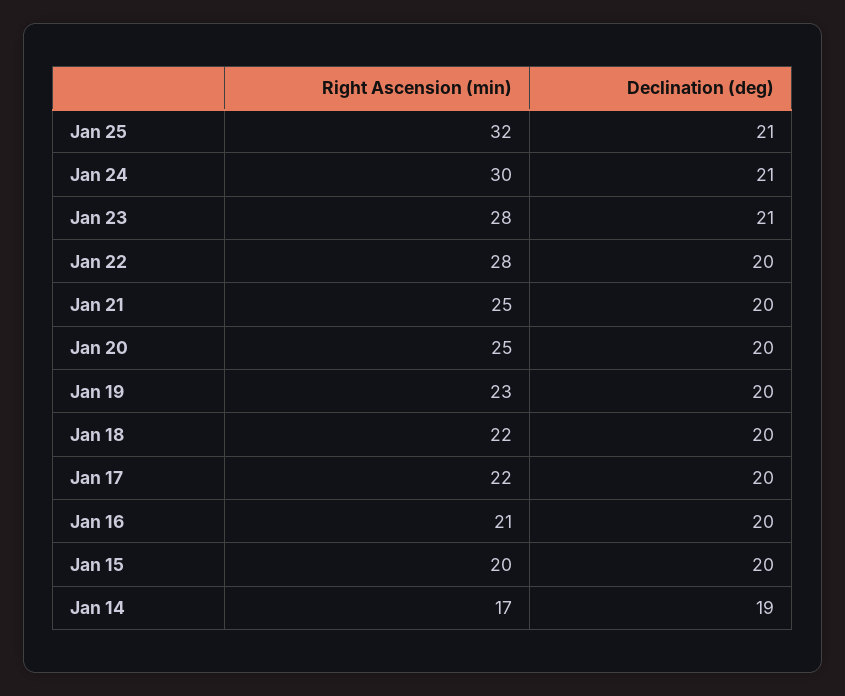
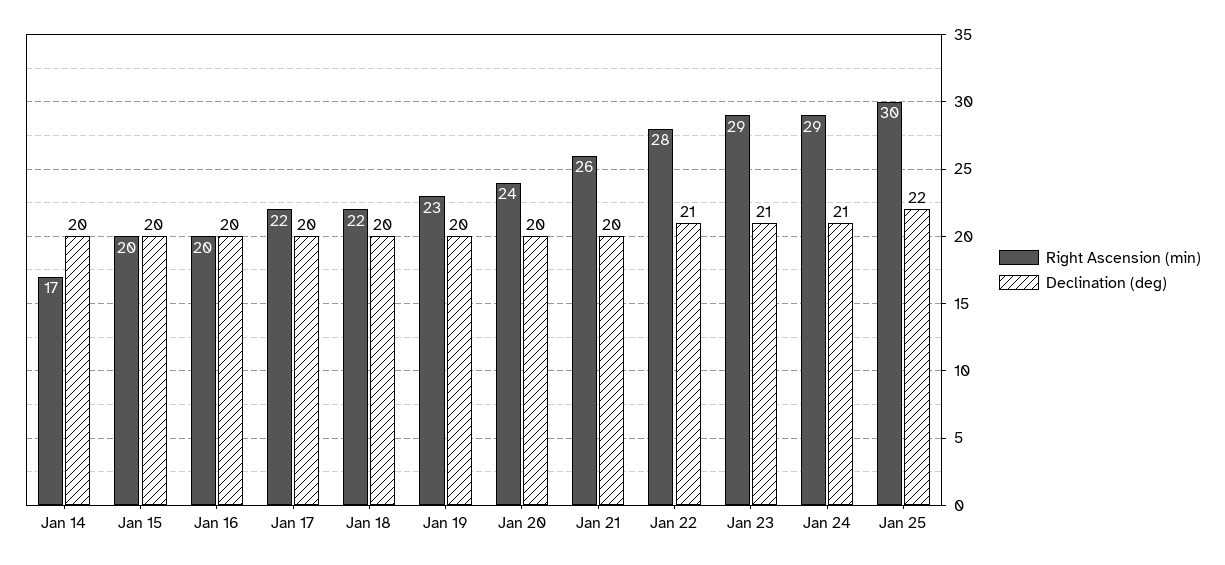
  {
    "Right Ascension (min)": {
-     "Jan 25": 32,
+     "Jan 25": 30,
-     "Jan 24": 30,
+     "Jan 24": 29,
-     "Jan 23": 28,
+     "Jan 23": 29,
      "Jan 22": 28,
-     "Jan 21": 25,
+     "Jan 21": 26,
-     "Jan 20": 25,
+     "Jan 20": 24,
      "Jan 19": 23,
      "Jan 18": 22,
      "Jan 17": 22,
-     "Jan 16": 21,
+     "Jan 16": 20,
      "Jan 15": 20,
      "Jan 14": 17
    },
    "Declination (deg)": {
-     "Jan 25": 21,
+     "Jan 25": 22,
      "Jan 24": 21,
      "Jan 23": 21,
-     "Jan 22": 20,
+     "Jan 22": 21,
      "Jan 21": 20,
      "Jan 20": 20,
      "Jan 19": 20,
      "Jan 18": 20,
      "Jan 17": 20,
      "Jan 16": 20,
      "Jan 15": 20,
-     "Jan 14": 19
+     "Jan 14": 20
    }
  }

